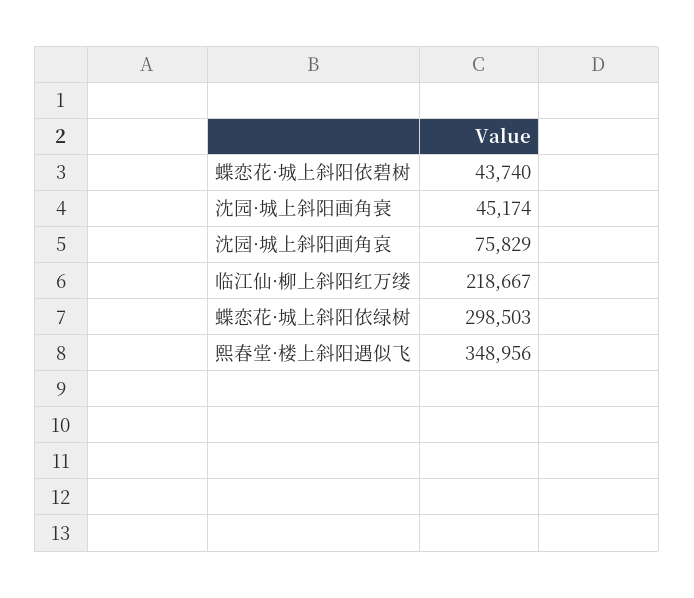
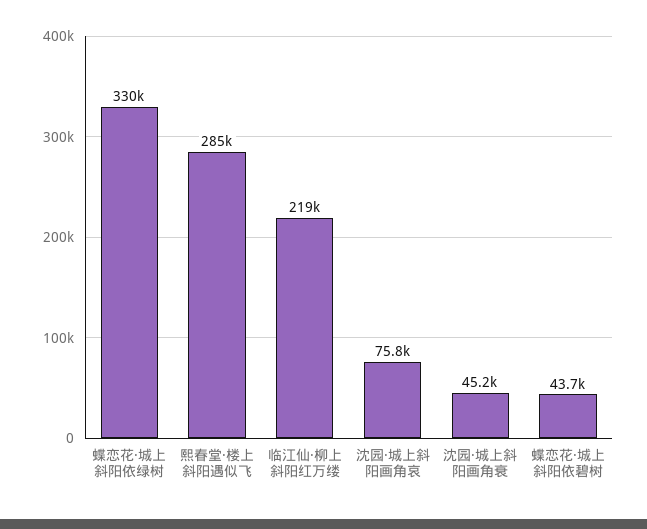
  {
    "蝶恋花·城上斜阳依碧树": 43740,
    "沈园·城上斜阳画角衰": 45174,
    "沈园·城上斜阳画角哀": 75829,
    "临江仙·柳上斜阳红万缕": 218667,
-   "蝶恋花·城上斜阳依绿树": 298503,
+   "蝶恋花·城上斜阳依绿树": 330000,
-   "熙春堂·楼上斜阳遇似飞": 348956
+   "熙春堂·楼上斜阳遇似飞": 285000
  }

